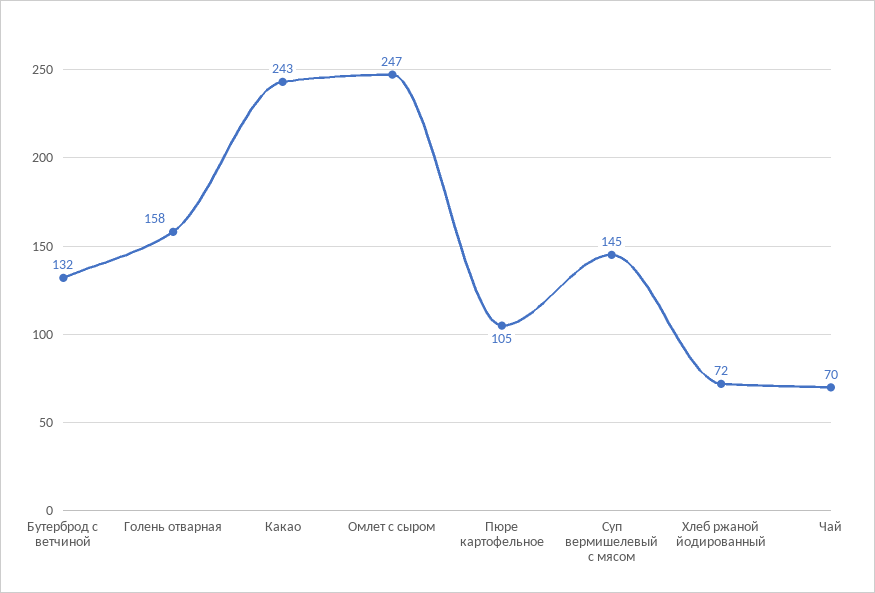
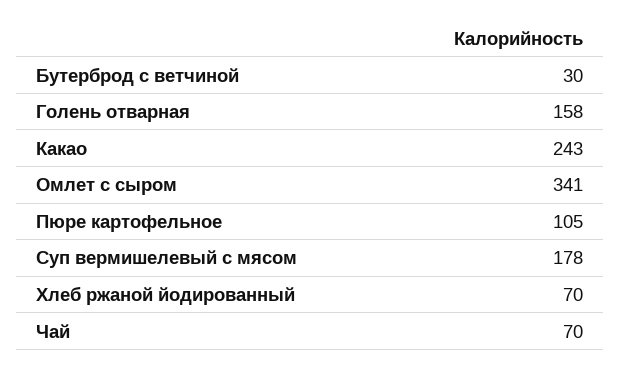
  {
-   "Бутерброд с ветчиной": 132,
+   "Бутерброд с ветчиной": 30,
    "Голень отварная": 158,
    "Какао": 243,
-   "Омлет с сыром": 247,
+   "Омлет с сыром": 341,
    "Пюре картофельное": 105,
-   "Суп вермишелевый с мясом": 145,
+   "Суп вермишелевый с мясом": 178,
-   "Хлеб ржаной йодированный": 72,
+   "Хлеб ржаной йодированный": 70,
    "Чай": 70
  }

